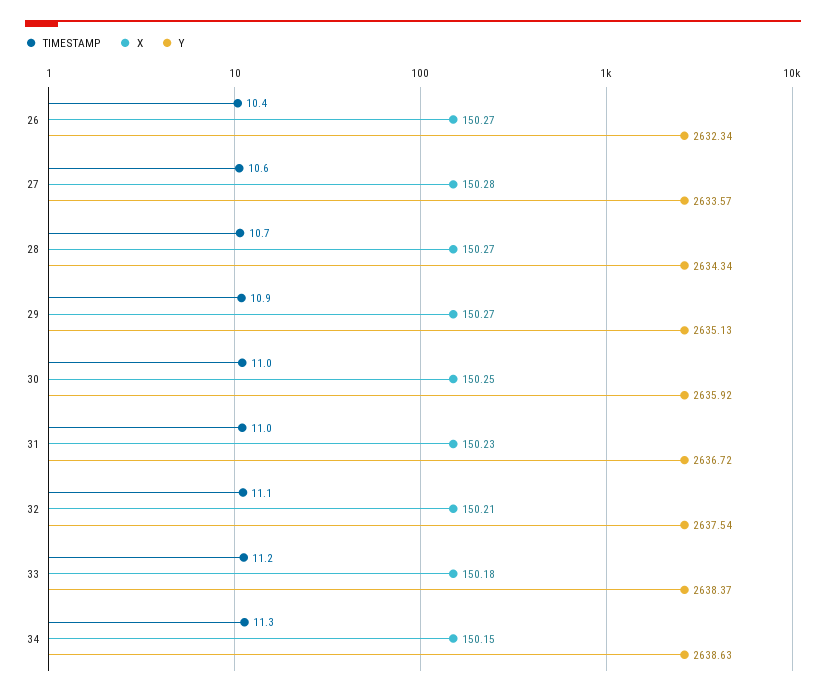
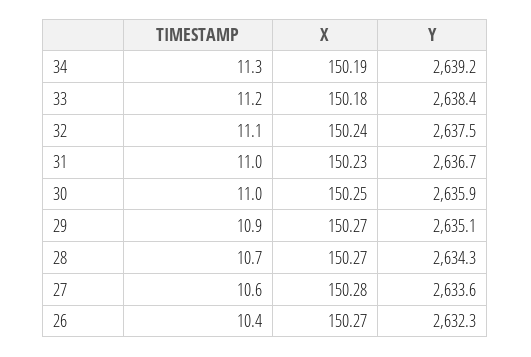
  {
    "TIMESTAMP": {
      "26": 10.4,
      "27": 10.6,
      "28": 10.7,
      "29": 10.9,
      "30": 11,
      "31": 11,
      "32": 11.1,
      "33": 11.2,
      "34": 11.3
    },
    "X": {
      "26": 150.27,
      "27": 150.28,
      "28": 150.27,
      "29": 150.27,
      "30": 150.25,
      "31": 150.23,
-     "32": 150.21,
+     "32": 150.24,
      "33": 150.18,
-     "34": 150.15
+     "34": 150.19
    },
    "Y": {
      "26": 2632.34,
      "27": 2633.57,
      "28": 2634.34,
      "29": 2635.13,
      "30": 2635.92,
      "31": 2636.72,
      "32": 2637.54,
      "33": 2638.37,
-     "34": 2638.63
+     "34": 2639.2
    }
  }

